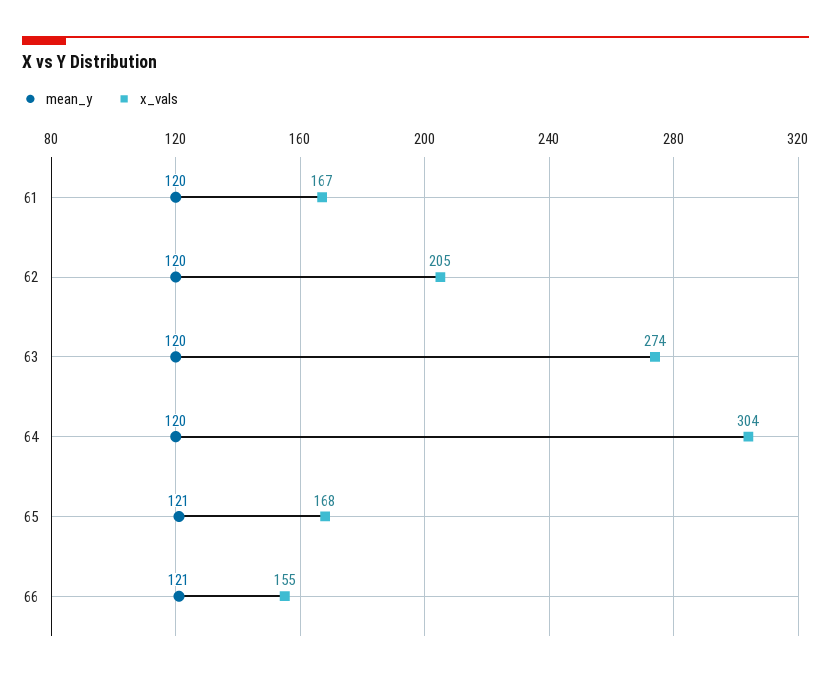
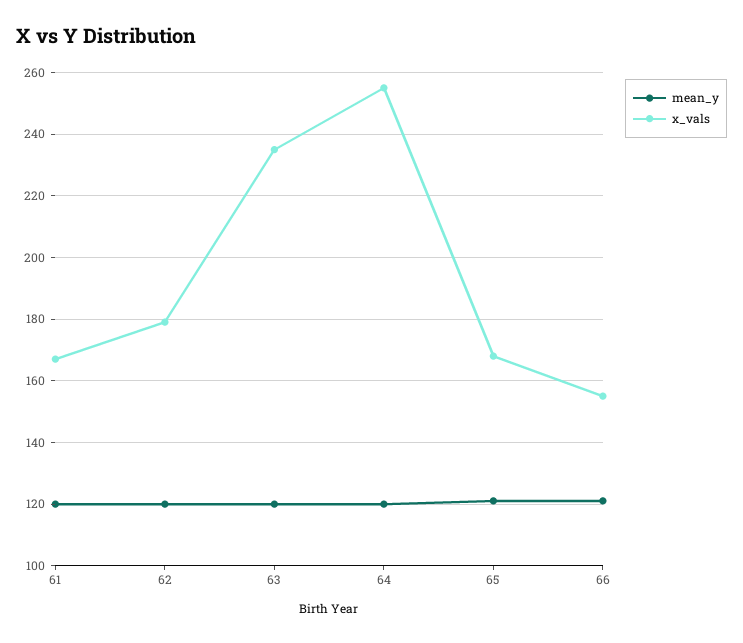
  {
    "mean_y": {
      "61": 120,
      "62": 120,
      "63": 120,
      "64": 120,
      "65": 121,
      "66": 121
    },
    "x_vals": {
      "61": 167,
-     "62": 205,
+     "62": 180,
-     "63": 274,
+     "63": 235,
-     "64": 304,
+     "64": 255,
      "65": 168,
      "66": 155
    }
  }

